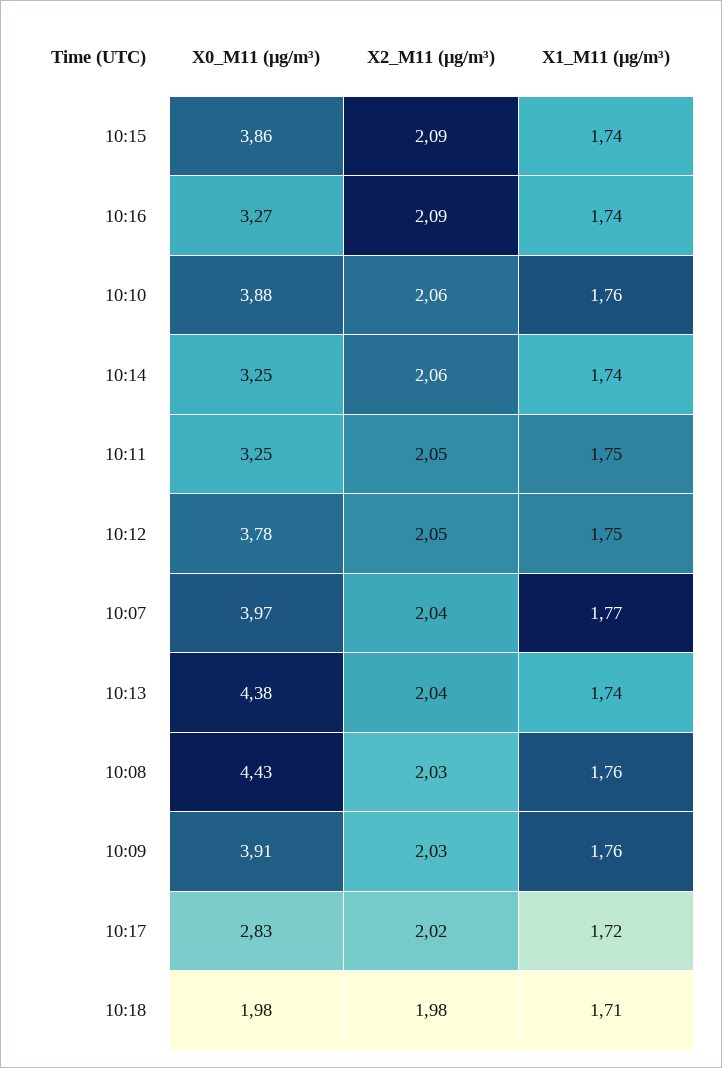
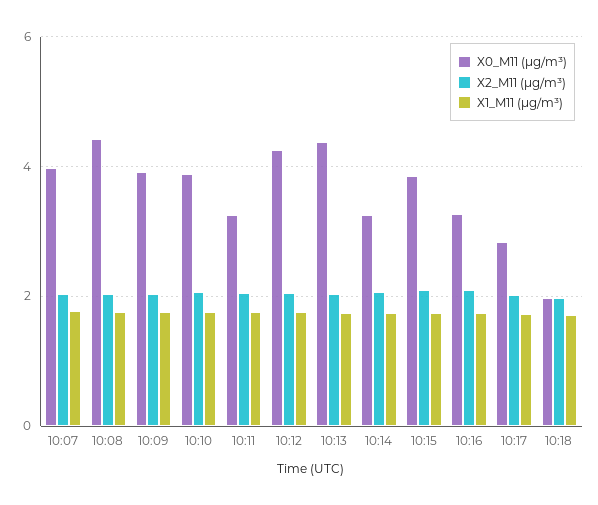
  {
    "X0_M11 (μg/m³)": {
      "10:15": 3.86,
      "10:16": 3.27,
      "10:10": 3.88,
      "10:14": 3.25,
      "10:11": 3.25,
-     "10:12": 3.78,
+     "10:12": 4.2,
      "10:07": 3.97,
      "10:13": 4.38,
      "10:08": 4.43,
      "10:09": 3.91,
      "10:17": 2.83,
      "10:18": 1.98
    },
    "X2_M11 (μg/m³)": {
      "10:15": 2.09,
      "10:16": 2.09,
      "10:10": 2.06,
      "10:14": 2.06,
      "10:11": 2.05,
      "10:12": 2.05,
      "10:07": 2.04,
      "10:13": 2.04,
      "10:08": 2.03,
      "10:09": 2.03,
      "10:17": 2.02,
      "10:18": 1.98
    },
    "X1_M11 (μg/m³)": {
      "10:15": 1.74,
      "10:16": 1.74,
      "10:10": 1.76,
      "10:14": 1.74,
      "10:11": 1.75,
      "10:12": 1.75,
      "10:07": 1.77,
      "10:13": 1.74,
      "10:08": 1.76,
      "10:09": 1.76,
      "10:17": 1.72,
      "10:18": 1.71
    }
  }

